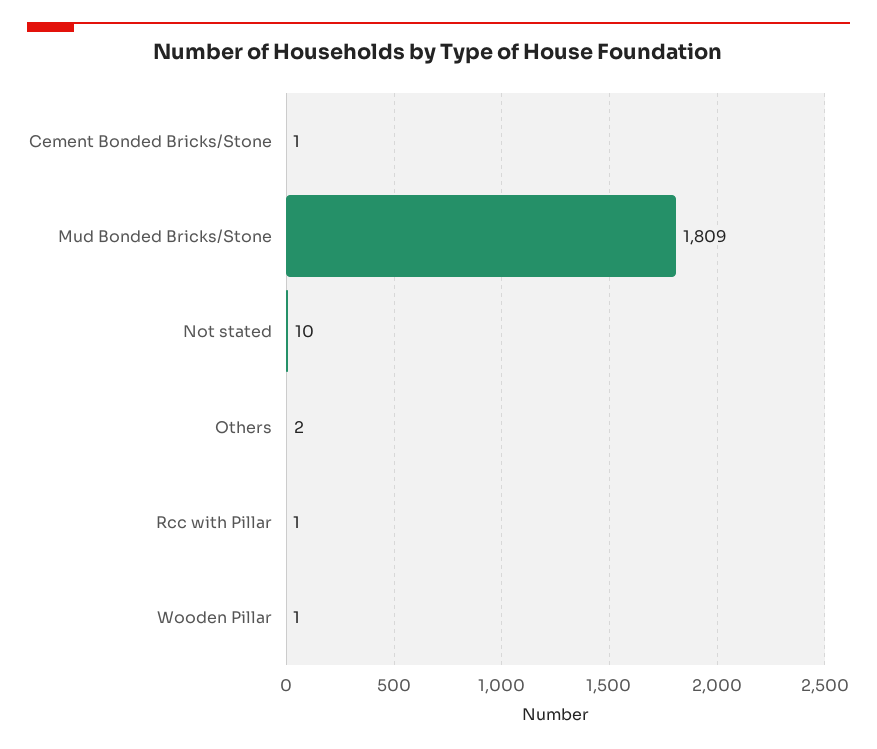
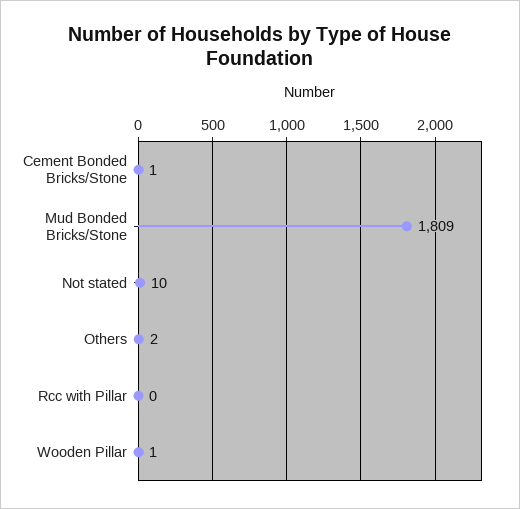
  {
    "Cement Bonded Bricks/Stone": 1,
    "Mud Bonded Bricks/Stone": 1809,
    "Not stated": 10,
    "Others": 2,
-   "Rcc with Pillar": 1,
+   "Rcc with Pillar": 0,
    "Wooden Pillar": 1
  }

